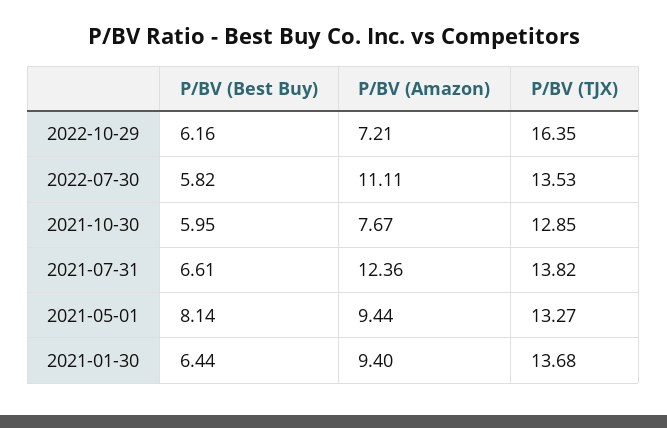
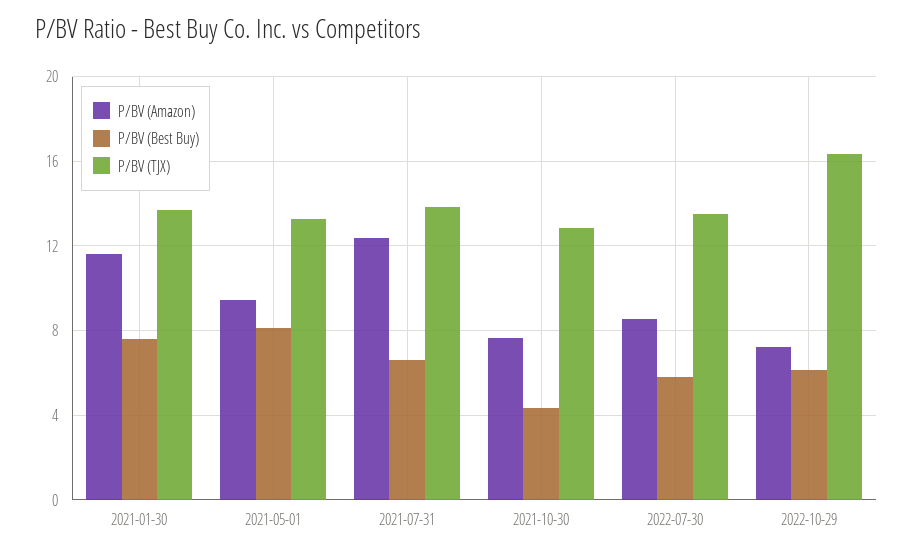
  {
    "P/BV (Best Buy)": {
      "2022-10-29": 6.16,
      "2022-07-30": 5.82,
-     "2021-10-30": 5.95,
+     "2021-10-30": 4.5,
      "2021-07-31": 6.61,
      "2021-05-01": 8.14,
-     "2021-01-30": 6.44
+     "2021-01-30": 7.5
    },
    "P/BV (Amazon)": {
      "2022-10-29": 7.21,
-     "2022-07-30": 11.11,
+     "2022-07-30": 8.5,
      "2021-10-30": 7.67,
      "2021-07-31": 12.36,
      "2021-05-01": 9.44,
-     "2021-01-30": 9.4
+     "2021-01-30": 11.5
    },
    "P/BV (TJX)": {
      "2022-10-29": 16.35,
      "2022-07-30": 13.53,
      "2021-10-30": 12.85,
      "2021-07-31": 13.82,
      "2021-05-01": 13.27,
      "2021-01-30": 13.68
    }
  }

